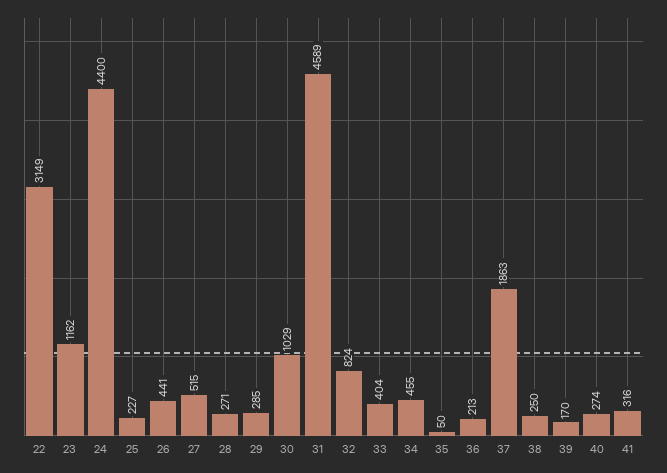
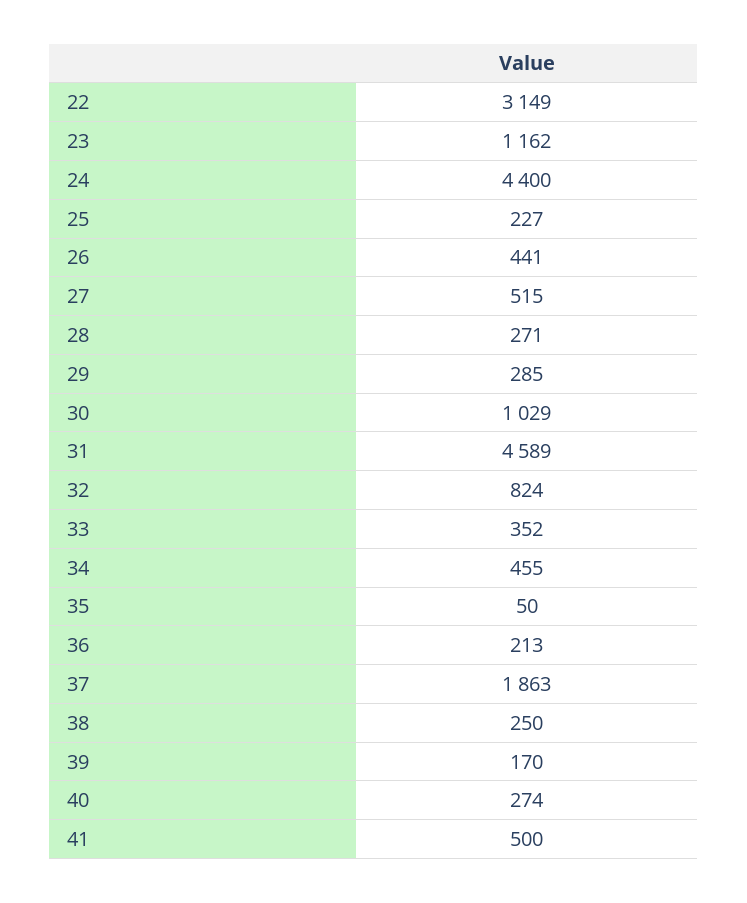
  {
    "22": 3149,
    "23": 1162,
    "24": 4400,
    "25": 227,
    "26": 441,
    "27": 515,
    "28": 271,
    "29": 285,
    "30": 1029,
    "31": 4589,
    "32": 824,
-   "33": 404,
+   "33": 352,
    "34": 455,
    "35": 50,
    "36": 213,
    "37": 1863,
    "38": 250,
    "39": 170,
    "40": 274,
-   "41": 316
+   "41": 500
  }

